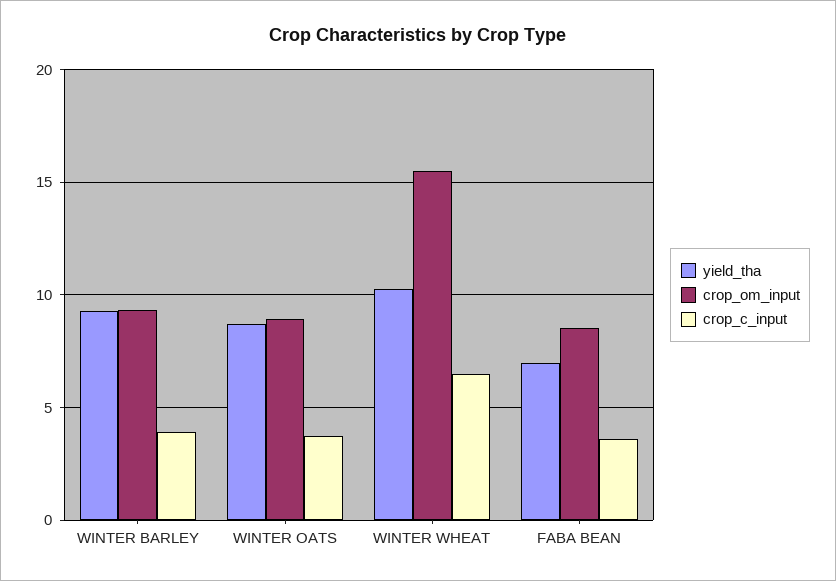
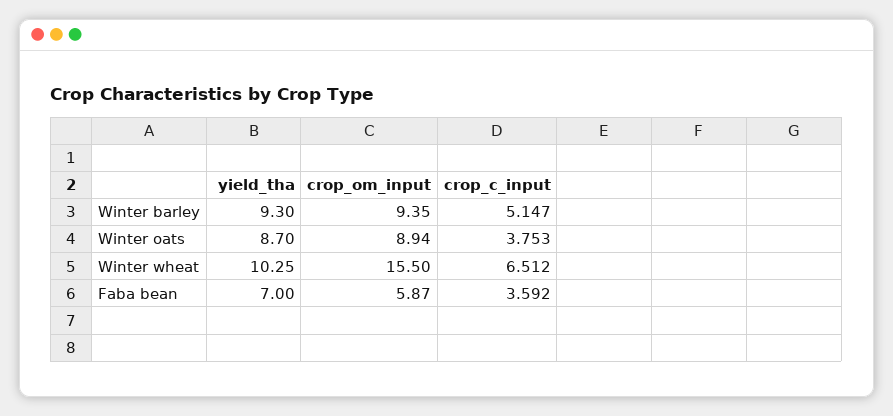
  {
    "yield_tha": {
      "WINTER BARLEY": 9.3,
      "WINTER OATS": 8.7,
      "WINTER WHEAT": 10.25,
      "FABA BEAN": 7
    },
    "crop_om_input": {
      "WINTER BARLEY": 9.35,
      "WINTER OATS": 8.94,
      "WINTER WHEAT": 15.5,
-     "FABA BEAN": 8.5
+     "FABA BEAN": 5.87
    },
    "crop_c_input": {
-     "WINTER BARLEY": 4,
+     "WINTER BARLEY": 5.147,
      "WINTER OATS": 3.753,
      "WINTER WHEAT": 6.512,
      "FABA BEAN": 3.592
    }
  }

